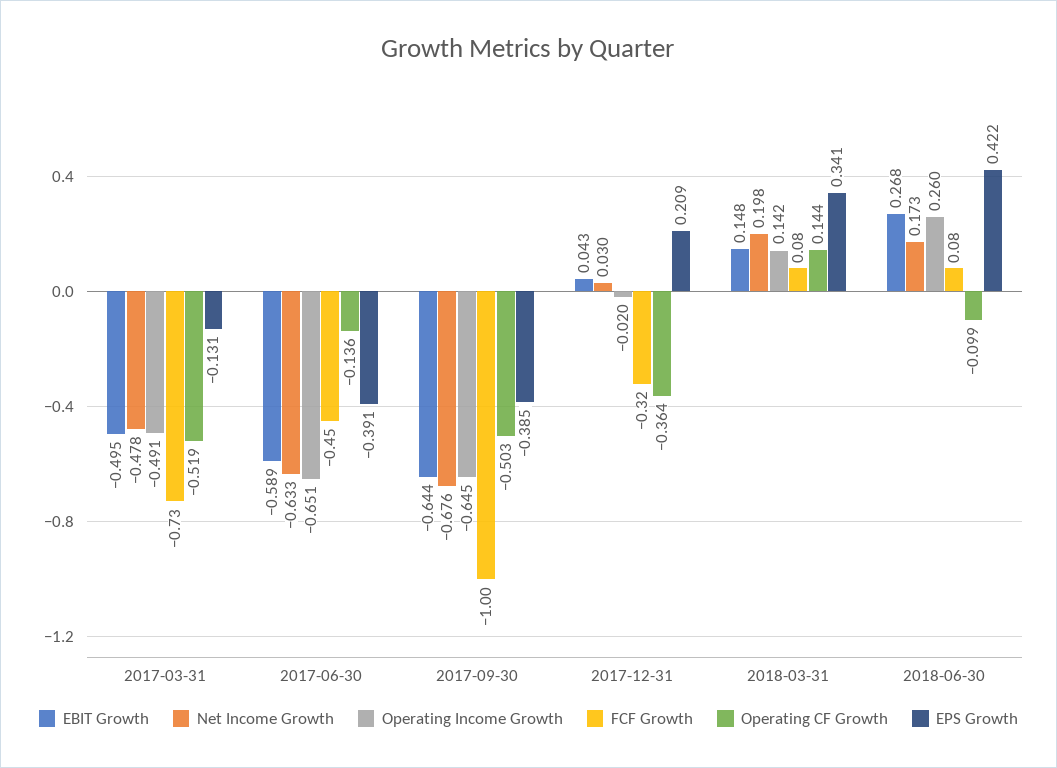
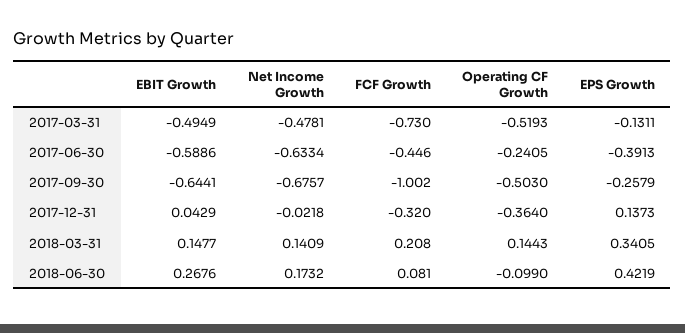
  {
    "EBIT Growth": {
      "2017-03-31": -0.4949,
      "2017-06-30": -0.5886,
      "2017-09-30": -0.6441,
      "2017-12-31": 0.0429,
      "2018-03-31": 0.1477,
      "2018-06-30": 0.2676
    },
    "Net Income Growth": {
      "2017-03-31": -0.4781,
      "2017-06-30": -0.6334,
      "2017-09-30": -0.6757,
-     "2017-12-31": 0.03,
+     "2017-12-31": -0.0218,
-     "2018-03-31": 0.198,
+     "2018-03-31": 0.1409,
      "2018-06-30": 0.1732
    },
-   "Operating Income Growth": {
-     "2017-03-31": -0.491,
-     "2017-06-30": -0.651,
-     "2017-09-30": -0.645,
-     "2017-12-31": -0.02,
-     "2018-03-31": 0.142,
-     "2018-06-30": 0.26
-   },
    "FCF Growth": {
      "2017-03-31": -0.73,
      "2017-06-30": -0.446,
      "2017-09-30": -1.002,
      "2017-12-31": -0.32,
-     "2018-03-31": 0.08,
+     "2018-03-31": 0.208,
      "2018-06-30": 0.081
    },
    "Operating CF Growth": {
      "2017-03-31": -0.5193,
-     "2017-06-30": -0.136,
+     "2017-06-30": -0.2405,
      "2017-09-30": -0.503,
      "2017-12-31": -0.364,
      "2018-03-31": 0.1443,
      "2018-06-30": -0.099
    },
    "EPS Growth": {
      "2017-03-31": -0.1311,
      "2017-06-30": -0.3913,
-     "2017-09-30": -0.385,
+     "2017-09-30": -0.2579,
-     "2017-12-31": 0.209,
+     "2017-12-31": 0.1373,
      "2018-03-31": 0.3405,
      "2018-06-30": 0.4219
    }
  }

